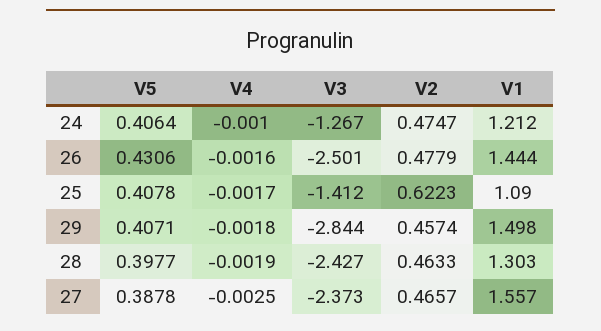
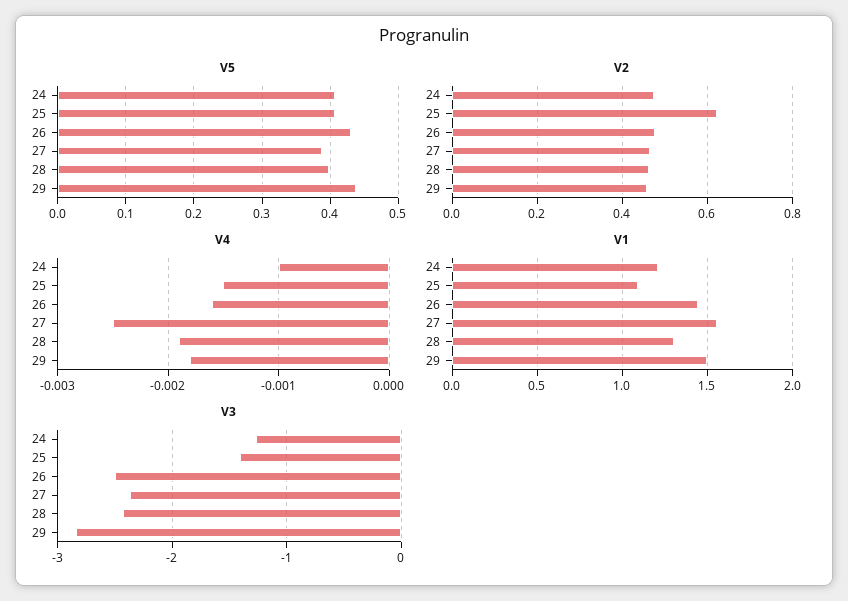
  {
    "V5": {
      "24": 0.4064,
      "26": 0.4306,
      "25": 0.4078,
-     "29": 0.4071,
+     "29": 0.44,
      "28": 0.3977,
      "27": 0.3878
    },
    "V4": {
      "24": -0.001,
      "26": -0.0016,
-     "25": -0.0017,
+     "25": -0.0015,
      "29": -0.0018,
      "28": -0.0019,
      "27": -0.0025
    },
    "V3": {
      "24": -1.267,
      "26": -2.501,
      "25": -1.412,
      "29": -2.844,
      "28": -2.427,
      "27": -2.373
    },
    "V2": {
      "24": 0.4747,
      "26": 0.4779,
      "25": 0.6223,
      "29": 0.4574,
      "28": 0.4633,
      "27": 0.4657
    },
    "V1": {
      "24": 1.212,
      "26": 1.444,
      "25": 1.09,
      "29": 1.498,
      "28": 1.303,
      "27": 1.557
    }
  }

